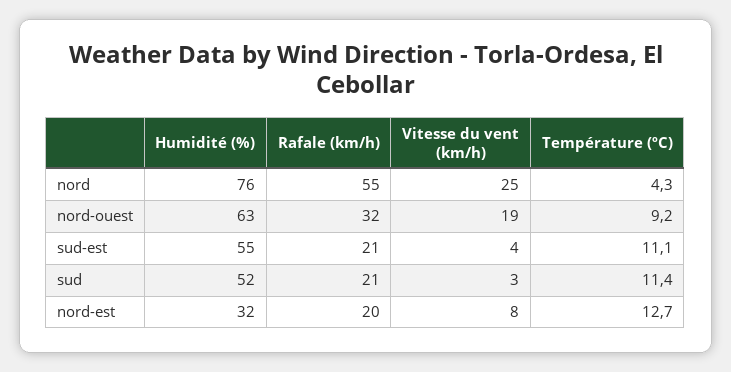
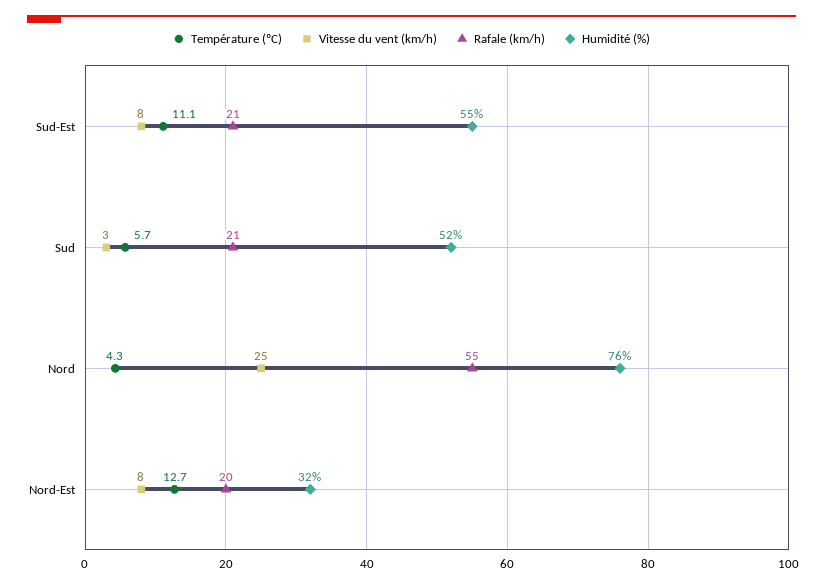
  {
    "Humidité (%)": {
      "nord": 76,
-     "nord-ouest": 63,
      "sud-est": 55,
      "sud": 52,
      "nord-est": 32
    },
    "Rafale (km/h)": {
      "nord": 55,
-     "nord-ouest": 32,
      "sud-est": 21,
      "sud": 21,
      "nord-est": 20
    },
    "Vitesse du vent (km/h)": {
      "nord": 25,
-     "nord-ouest": 19,
-     "sud-est": 4,
+     "sud-est": 8,
      "sud": 3,
      "nord-est": 8
    },
    "Température (ºC)": {
      "nord": 4.3,
-     "nord-ouest": 9.2,
      "sud-est": 11.1,
-     "sud": 11.4,
+     "sud": 5.7,
      "nord-est": 12.7
    }
  }

